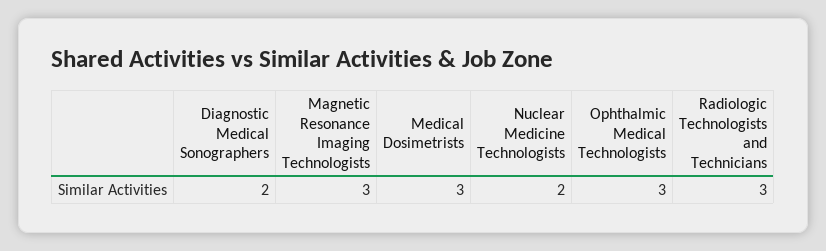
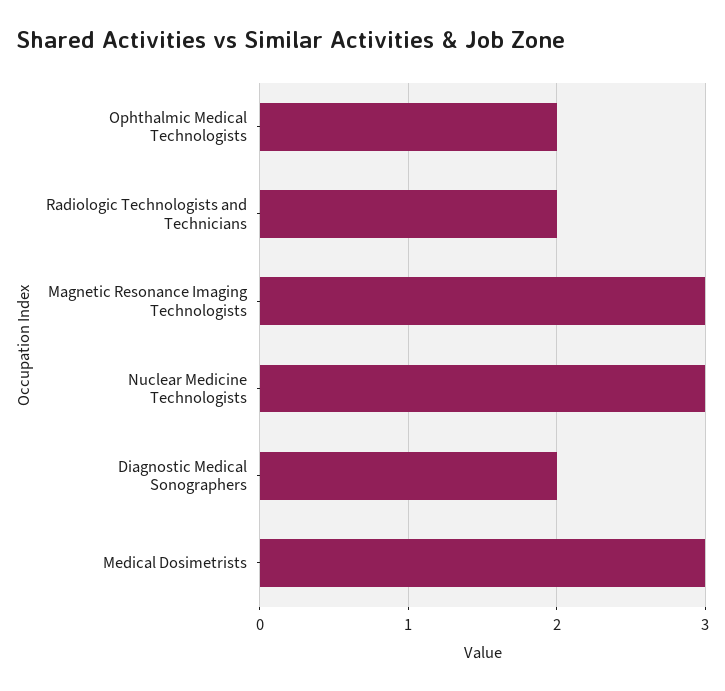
  {
    "Diagnostic Medical Sonographers": 2,
    "Magnetic Resonance Imaging Technologists": 3,
    "Medical Dosimetrists": 3,
-   "Nuclear Medicine Technologists": 2,
+   "Nuclear Medicine Technologists": 3,
-   "Ophthalmic Medical Technologists": 3,
+   "Ophthalmic Medical Technologists": 2,
-   "Radiologic Technologists and Technicians": 3
+   "Radiologic Technologists and Technicians": 2
  }

